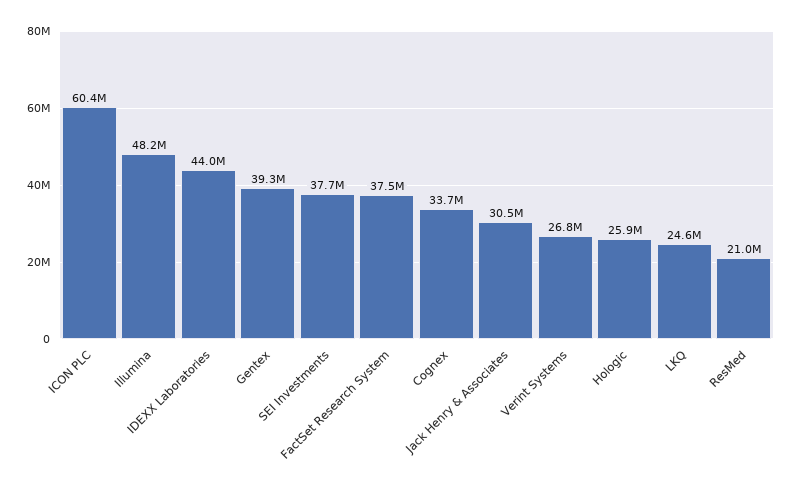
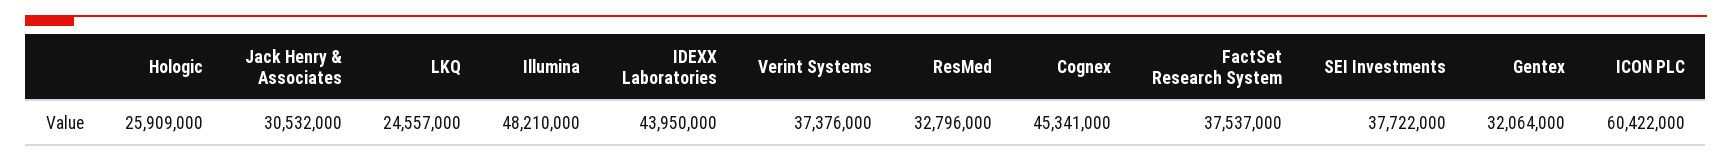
  {
    "ICON PLC": 60422000,
    "Illumina": 48210000,
    "IDEXX Laboratories": 43950000,
-   "Gentex": 39300000,
+   "Gentex": 32064000,
    "SEI Investments": 37722000,
    "FactSet Research System": 37537000,
-   "Cognex": 33700000,
+   "Cognex": 45341000,
    "Jack Henry & Associates": 30532000,
-   "Verint Systems": 26800000,
+   "Verint Systems": 37376000,
    "Hologic": 25909000,
    "LKQ": 24557000,
-   "ResMed": 21000000
+   "ResMed": 32796000
  }

